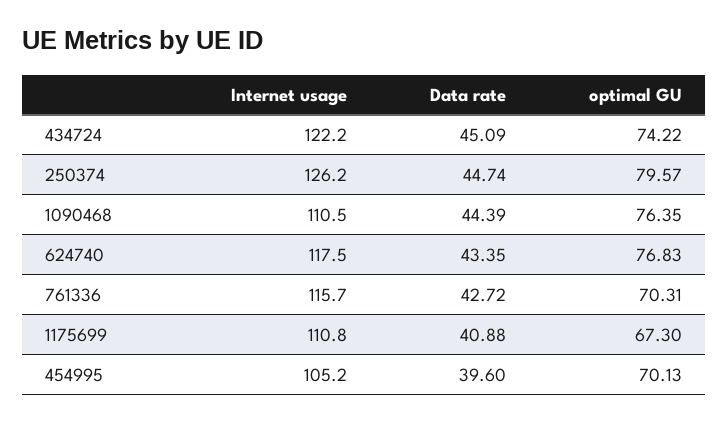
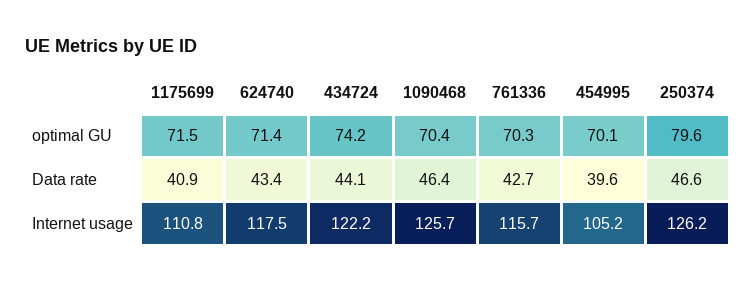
  {
    "Internet usage": {
      "434724": 122.2,
      "250374": 126.2,
-     "1090468": 110.5,
+     "1090468": 125.7,
      "624740": 117.5,
      "761336": 115.7,
      "1175699": 110.8,
      "454995": 105.2
    },
    "Data rate": {
-     "434724": 45.09,
+     "434724": 44.1,
-     "250374": 44.74,
+     "250374": 46.6,
-     "1090468": 44.39,
+     "1090468": 46.4,
      "624740": 43.35,
      "761336": 42.72,
      "1175699": 40.88,
      "454995": 39.6
    },
    "optimal GU": {
      "434724": 74.22,
      "250374": 79.57,
-     "1090468": 76.35,
+     "1090468": 70.4,
-     "624740": 76.83,
+     "624740": 71.4,
      "761336": 70.31,
-     "1175699": 67.3,
+     "1175699": 71.5,
      "454995": 70.13
    }
  }

